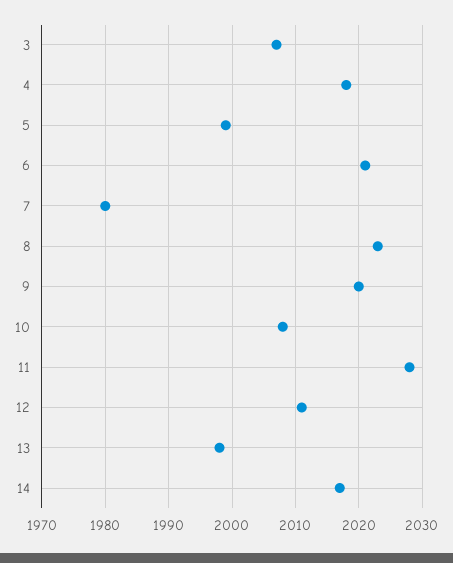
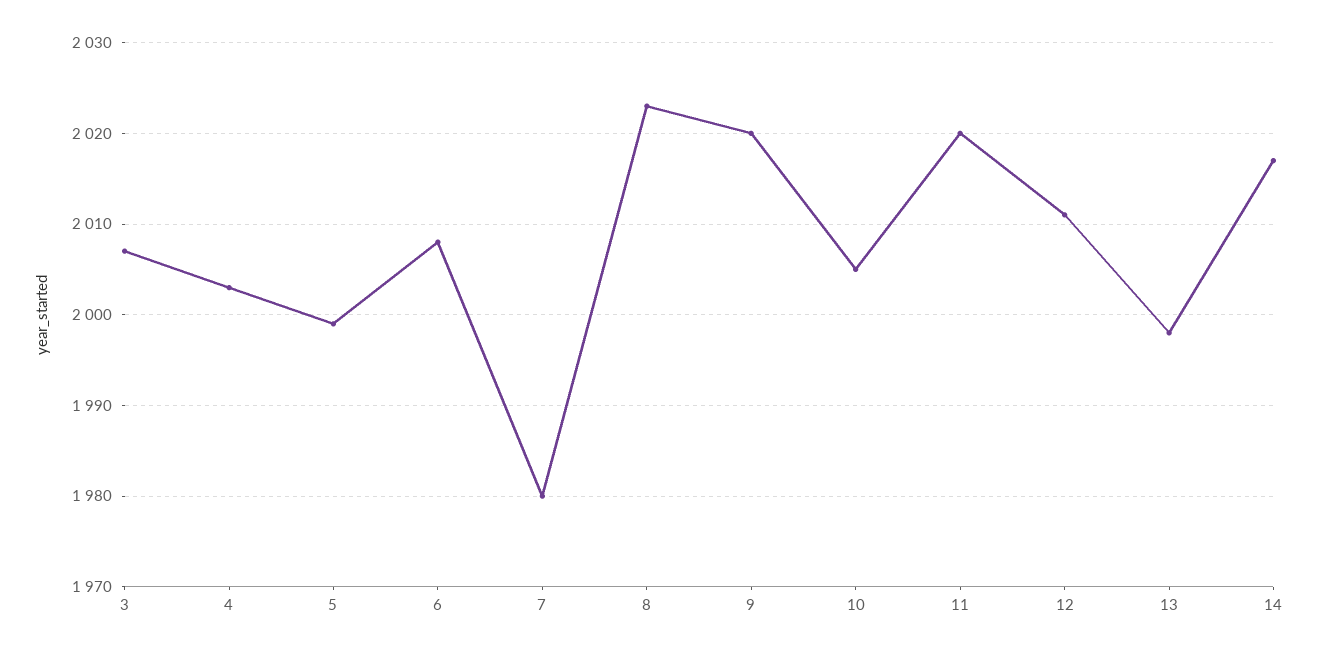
  {
    "3": 2007,
-   "4": 2018,
+   "4": 2003,
    "5": 1999,
-   "6": 2021,
+   "6": 2008,
    "7": 1980,
    "8": 2023,
    "9": 2020,
-   "10": 2008,
+   "10": 2005,
-   "11": 2028,
+   "11": 2020,
    "12": 2011,
    "13": 1998,
    "14": 2017
  }

